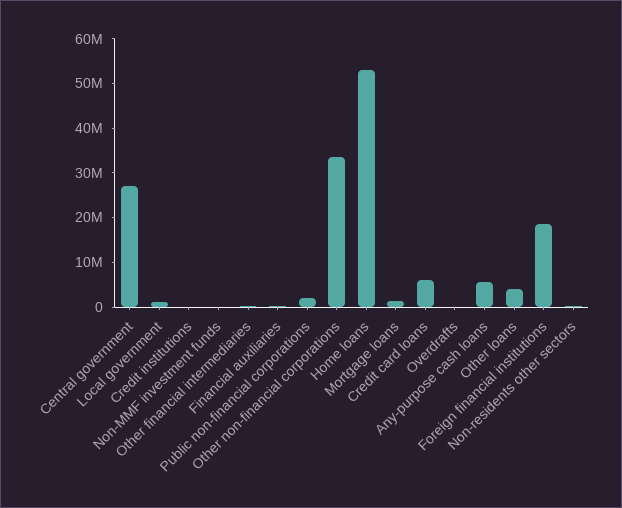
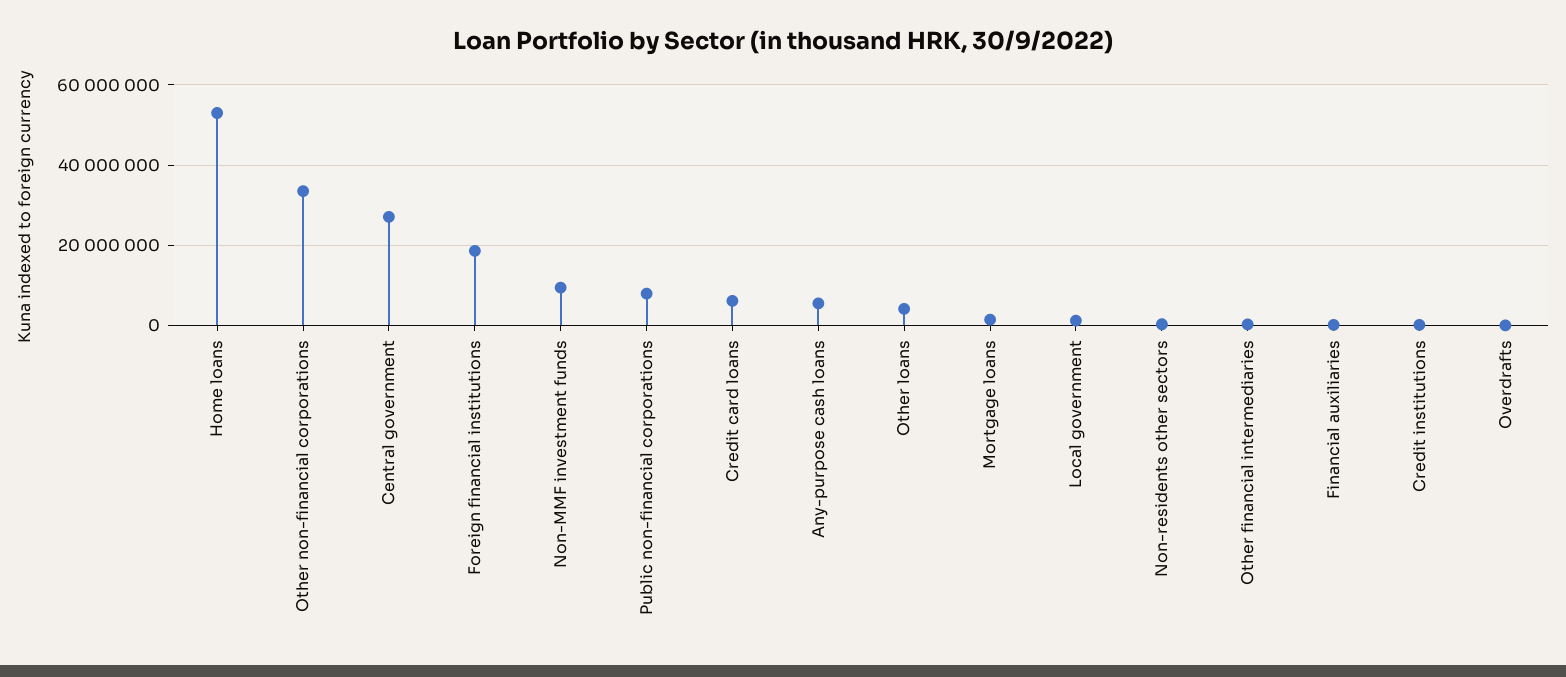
  {
    "Central government": 28000000,
    "Local government": 2000000,
    "Credit institutions": 0,
-   "Non-MMF investment funds": 0,
+   "Non-MMF investment funds": 10000000,
    "Other financial intermediaries": 0,
    "Financial auxiliaries": 0,
-   "Public non-financial corporations": 2000000,
+   "Public non-financial corporations": 8000000,
    "Other non-financial corporations": 34000000,
    "Home loans": 52000000,
    "Mortgage loans": 2000000,
    "Credit card loans": 6000000,
    "Overdrafts": 0,
    "Any-purpose cash loans": 6000000,
    "Other loans": 4000000,
    "Foreign financial institutions": 18000000,
    "Non-residents other sectors": 0
  }

